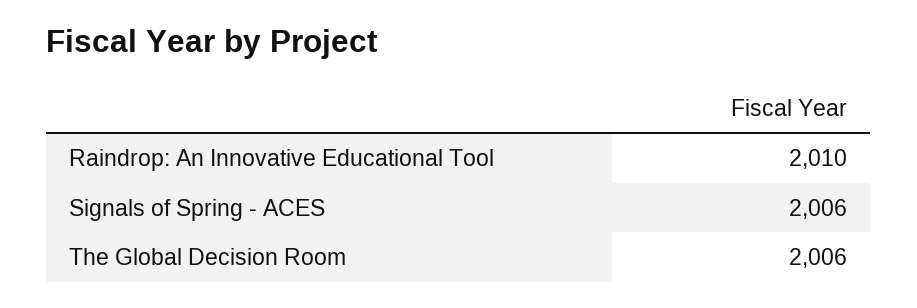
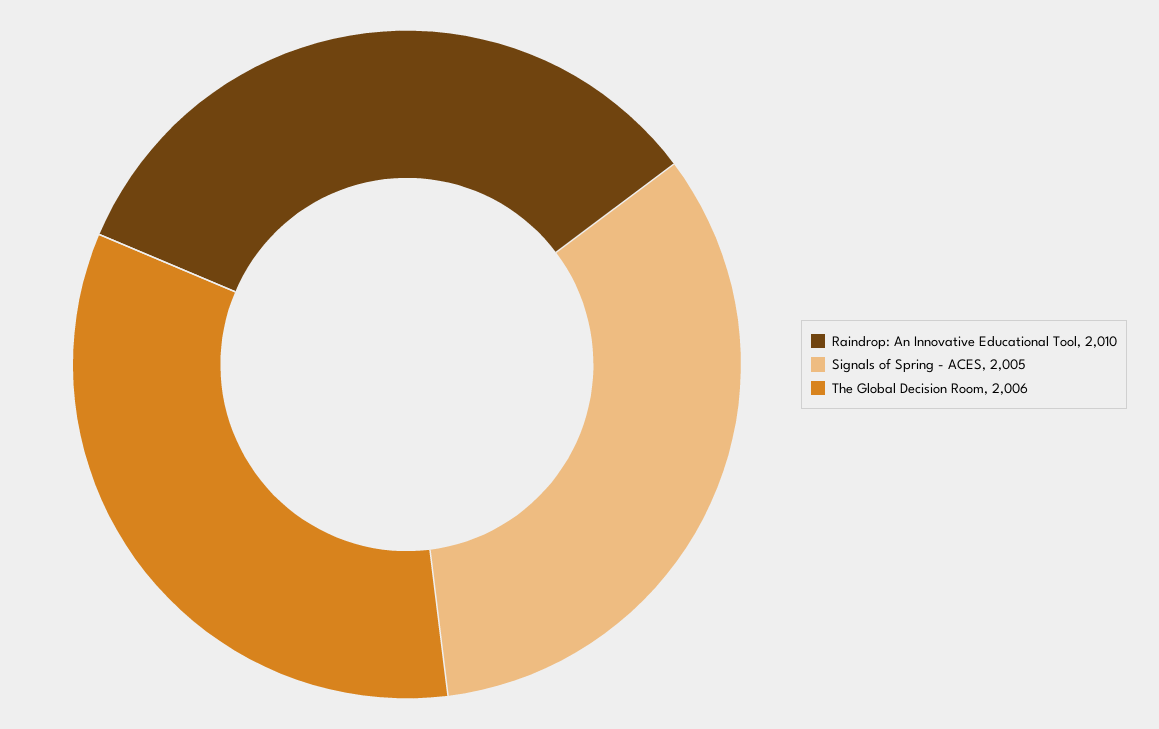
  {
    "Raindrop: An Innovative Educational Tool": 2010,
-   "Signals of Spring - ACES": 2006,
+   "Signals of Spring - ACES": 2005,
    "The Global Decision Room": 2006
  }

